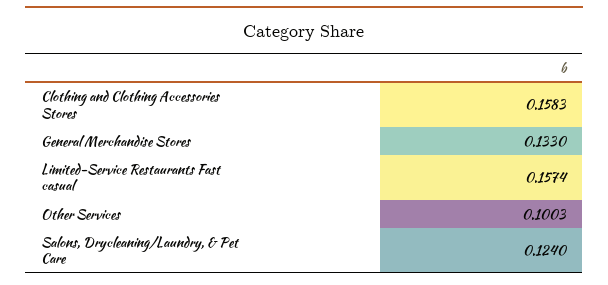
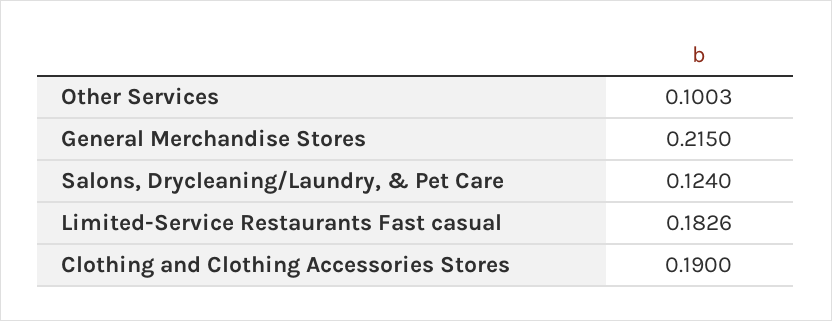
  {
-   "Clothing and Clothing Accessories Stores": 0.1583,
+   "Clothing and Clothing Accessories Stores": 0.19,
-   "General Merchandise Stores": 0.133,
+   "General Merchandise Stores": 0.215,
-   "Limited-Service Restaurants Fast casual": 0.1574,
+   "Limited-Service Restaurants Fast casual": 0.1826,
    "Other Services": 0.1003,
    "Salons, Drycleaning/Laundry, & Pet Care": 0.124
  }

